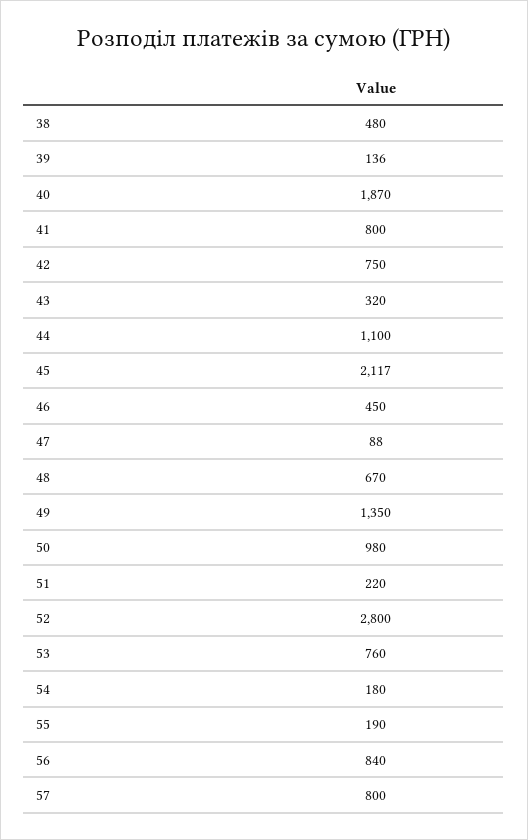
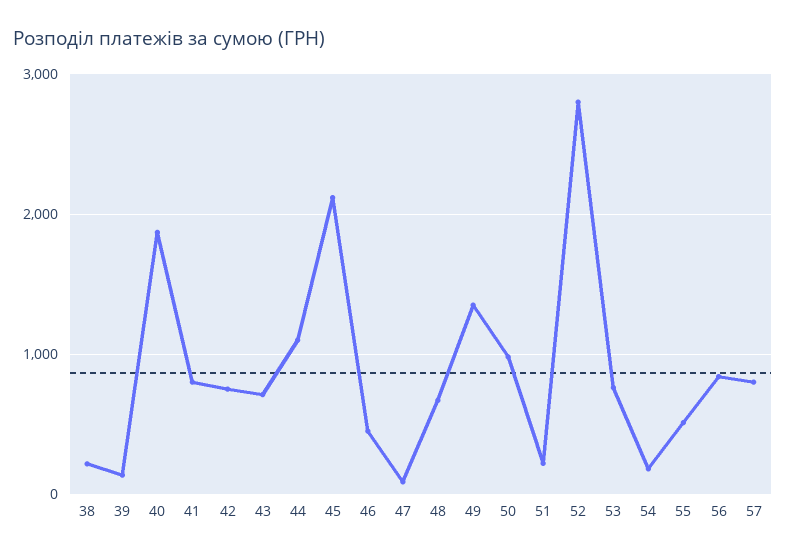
  {
-   "38": 480,
+   "38": 200,
    "39": 136,
    "40": 1870,
    "41": 800,
    "42": 750,
-   "43": 320,
+   "43": 700,
    "44": 1100,
    "45": 2117,
    "46": 450,
    "47": 88,
    "48": 670,
    "49": 1350,
    "50": 980,
    "51": 220,
    "52": 2800,
    "53": 760,
    "54": 180,
-   "55": 190,
+   "55": 500,
    "56": 840,
    "57": 800
  }

